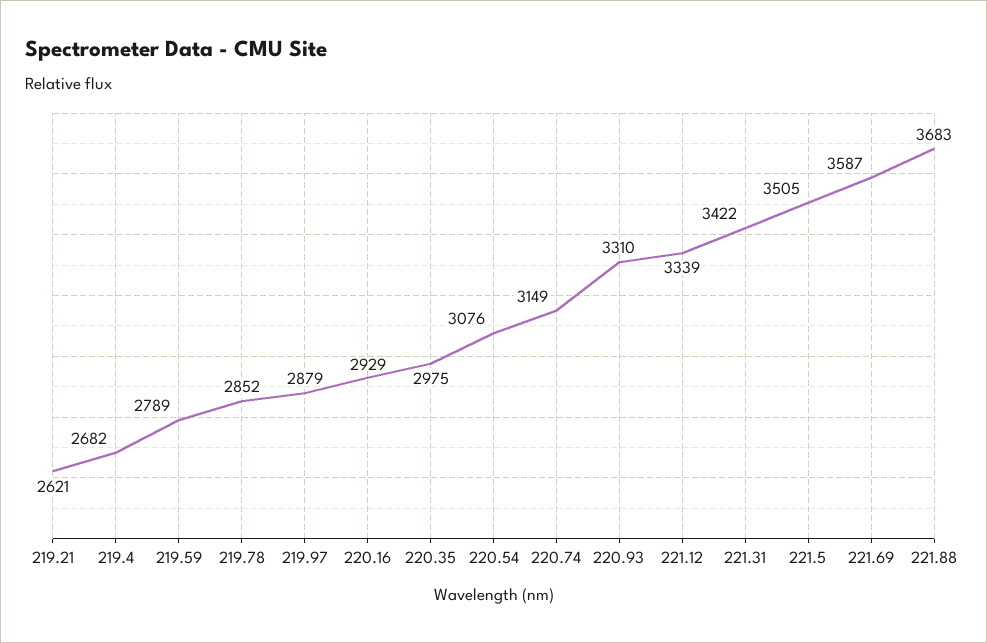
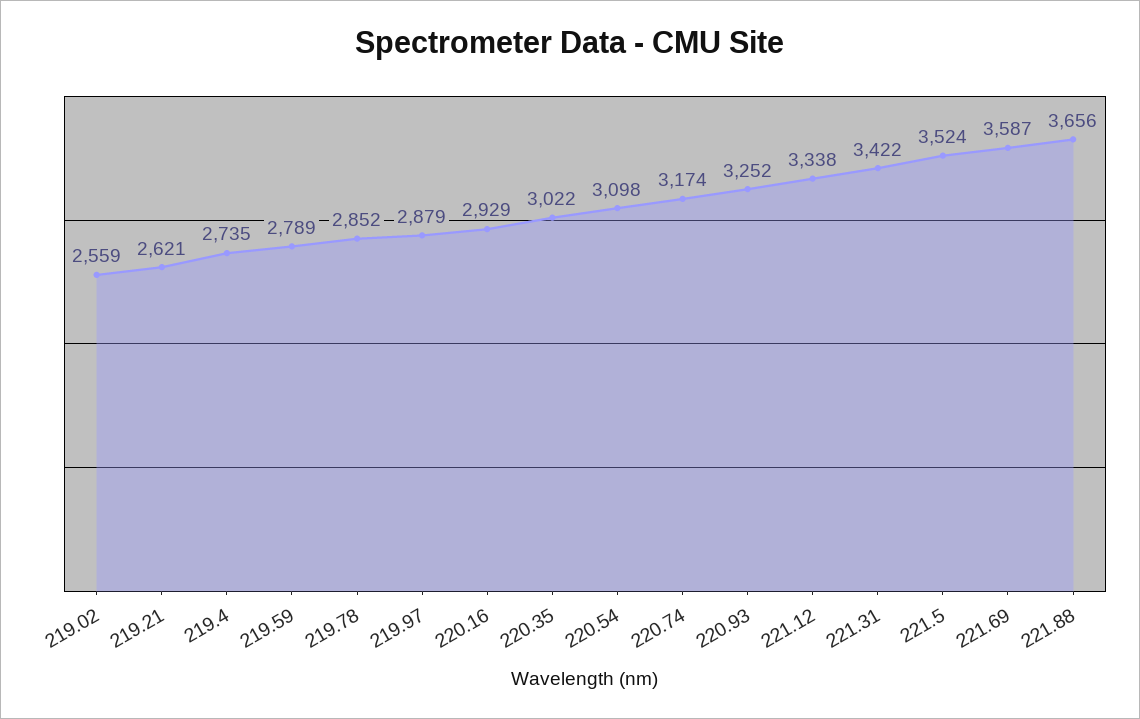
  {
    "219.21": 2621,
-   "219.4": 2682,
+   "219.4": 2735,
    "219.59": 2789,
    "219.78": 2852,
    "219.97": 2879,
    "220.16": 2929,
-   "220.35": 2975,
+   "220.35": 3022,
-   "220.54": 3076,
+   "220.54": 3098,
-   "220.74": 3149,
+   "220.74": 3174,
-   "220.93": 3310,
+   "220.93": 3252,
-   "221.12": 3339,
+   "221.12": 3338,
    "221.31": 3422,
-   "221.5": 3505,
+   "221.5": 3524,
    "221.69": 3587,
-   "221.88": 3683
+   "221.88": 3656,
+   "219.02": 2559
  }

